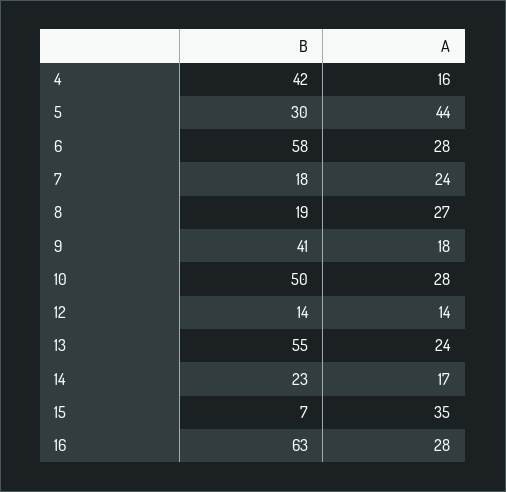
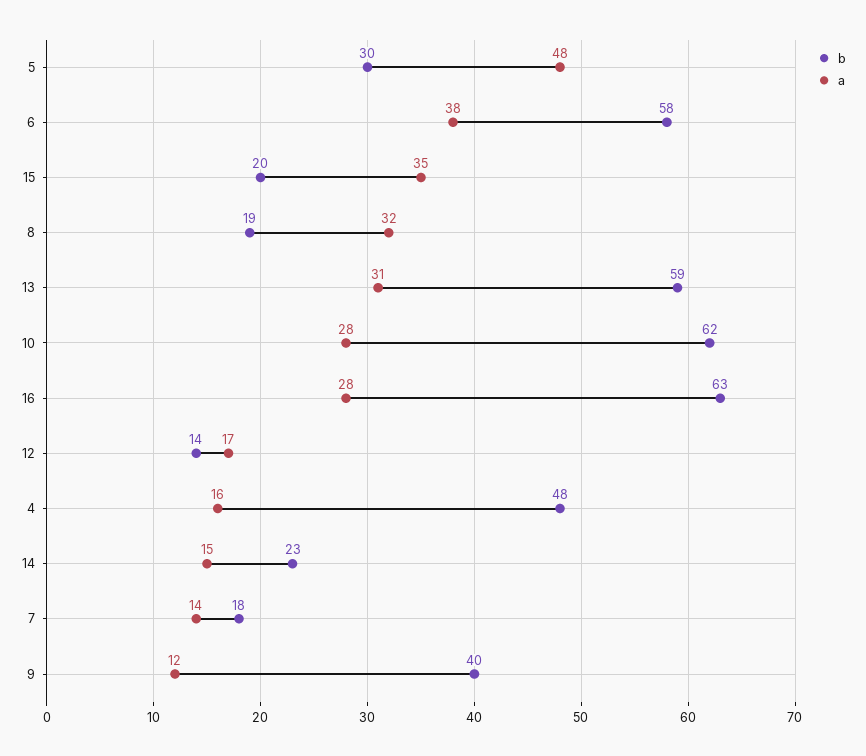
  {
    "B": {
-     "4": 42,
+     "4": 48,
      "5": 30,
      "6": 58,
      "7": 18,
      "8": 19,
-     "9": 41,
+     "9": 40,
-     "10": 50,
+     "10": 62,
      "12": 14,
-     "13": 55,
+     "13": 59,
      "14": 23,
-     "15": 7,
+     "15": 20,
      "16": 63
    },
    "A": {
      "4": 16,
-     "5": 44,
+     "5": 48,
-     "6": 28,
+     "6": 38,
-     "7": 24,
+     "7": 14,
-     "8": 27,
+     "8": 32,
-     "9": 18,
+     "9": 12,
      "10": 28,
-     "12": 14,
+     "12": 17,
-     "13": 24,
+     "13": 31,
-     "14": 17,
+     "14": 15,
      "15": 35,
      "16": 28
    }
  }

